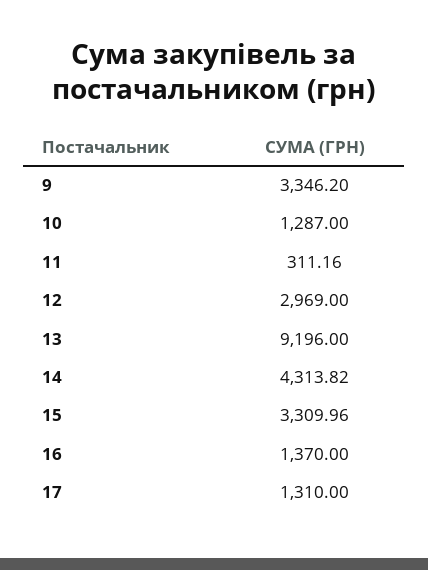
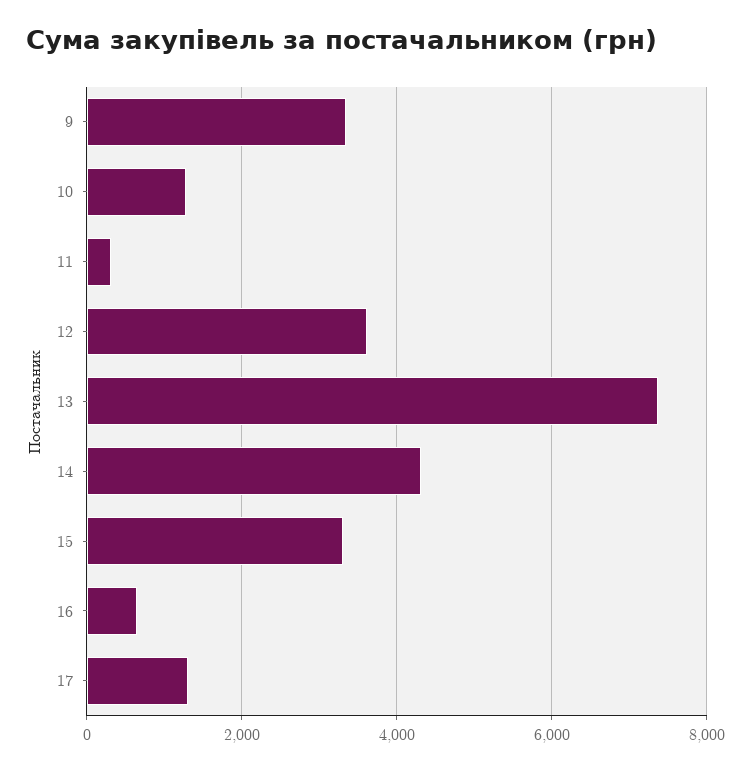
  {
    "9": 3346.2,
    "10": 1287,
    "11": 311.16,
-   "12": 2969,
+   "12": 3600,
-   "13": 9196,
+   "13": 7400,
    "14": 4313.82,
    "15": 3309.96,
-   "16": 1370,
+   "16": 600,
    "17": 1310
  }

